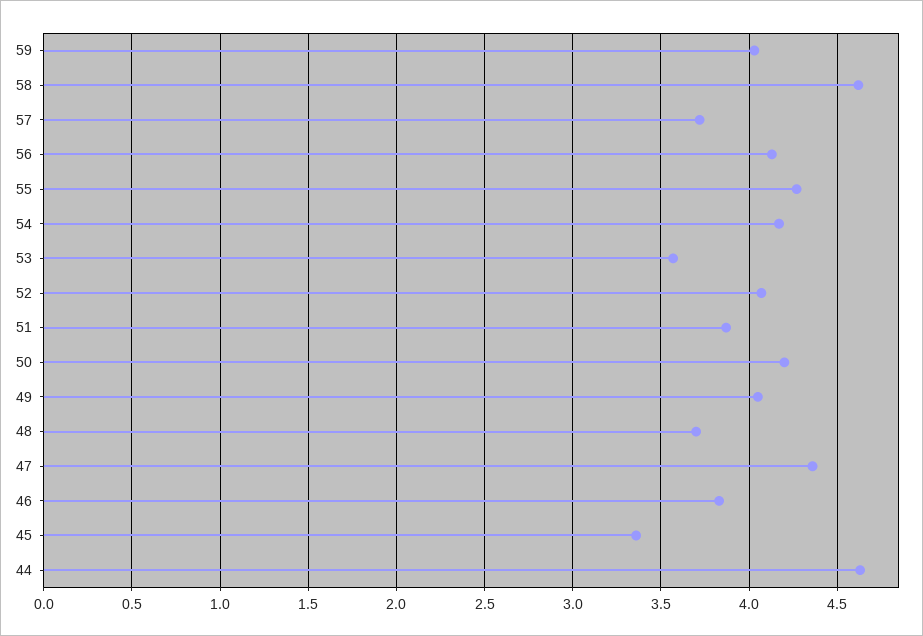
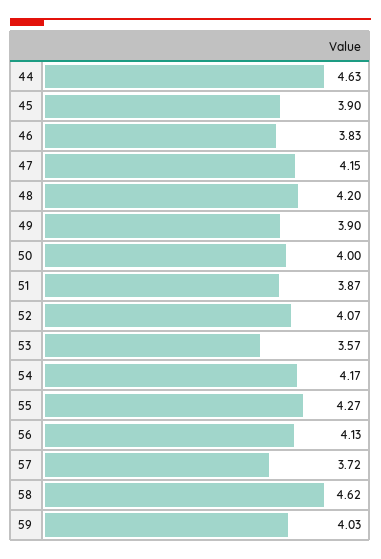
  {
    "59": 4.03,
    "58": 4.62,
    "57": 3.72,
    "56": 4.13,
    "55": 4.27,
    "54": 4.17,
    "53": 3.57,
    "52": 4.07,
    "51": 3.87,
-   "50": 4.2,
+   "50": 4,
-   "49": 4.05,
+   "49": 3.9,
-   "48": 3.7,
+   "48": 4.2,
-   "47": 4.35,
+   "47": 4.15,
    "46": 3.83,
-   "45": 3.35,
+   "45": 3.9,
    "44": 4.63
  }

